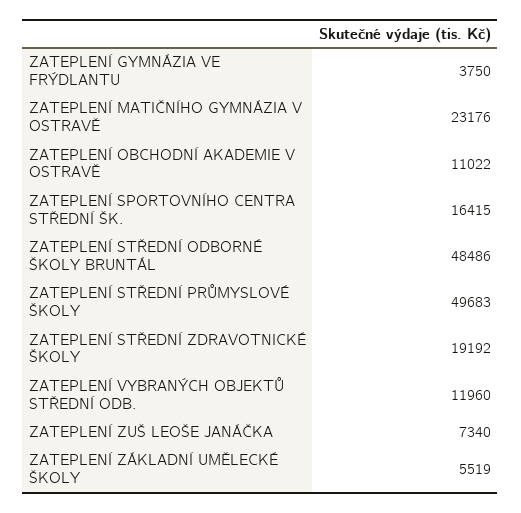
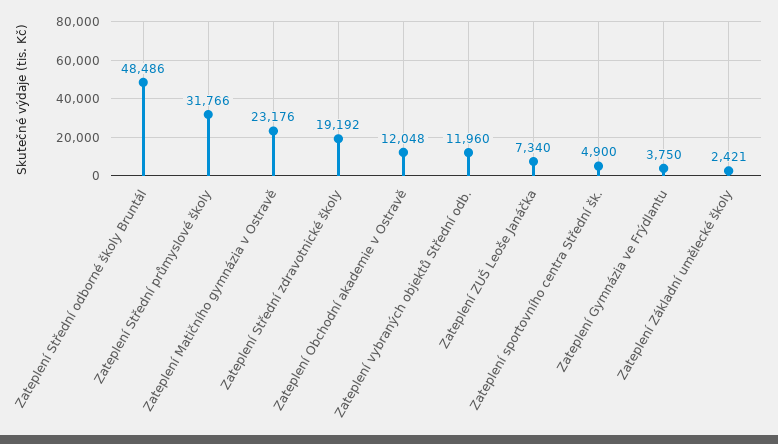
  {
    "ZATEPLENÍ GYMNÁZIA VE FRÝDLANTU": 3750,
    "ZATEPLENÍ MATIČNÍHO GYMNÁZIA V OSTRAVĚ": 23176,
-   "ZATEPLENÍ OBCHODNÍ AKADEMIE V OSTRAVĚ": 11022,
+   "ZATEPLENÍ OBCHODNÍ AKADEMIE V OSTRAVĚ": 12048,
-   "ZATEPLENÍ SPORTOVNÍHO CENTRA STŘEDNÍ ŠK.": 16415,
+   "ZATEPLENÍ SPORTOVNÍHO CENTRA STŘEDNÍ ŠK.": 4900,
    "ZATEPLENÍ STŘEDNÍ ODBORNÉ ŠKOLY BRUNTÁL": 48486,
-   "ZATEPLENÍ STŘEDNÍ PRŮMYSLOVÉ ŠKOLY": 49683,
+   "ZATEPLENÍ STŘEDNÍ PRŮMYSLOVÉ ŠKOLY": 31766,
    "ZATEPLENÍ STŘEDNÍ ZDRAVOTNICKÉ ŠKOLY": 19192,
    "ZATEPLENÍ VYBRANÝCH OBJEKTŮ STŘEDNÍ ODB.": 11960,
    "ZATEPLENÍ ZUŠ LEOŠE JANÁČKA": 7340,
-   "ZATEPLENÍ ZÁKLADNÍ UMĚLECKÉ ŠKOLY": 5519
+   "ZATEPLENÍ ZÁKLADNÍ UMĚLECKÉ ŠKOLY": 2421
  }

